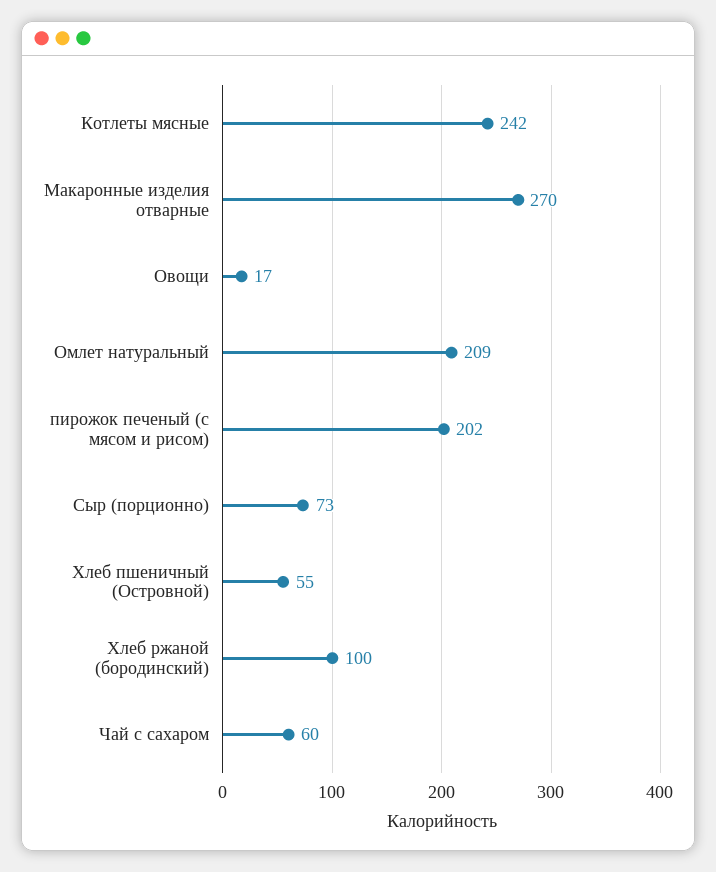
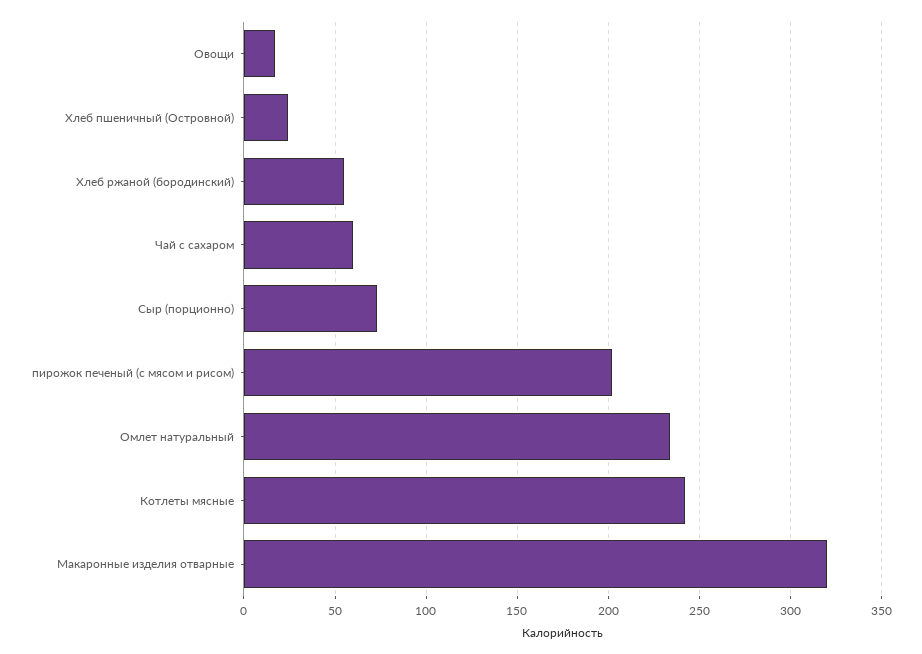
  {
    "Котлеты мясные": 242,
-   "Макаронные изделия отварные": 270,
+   "Макаронные изделия отварные": 320,
    "Овощи": 17,
-   "Омлет натуральный": 209,
+   "Омлет натуральный": 235,
    "пирожок печеный (с мясом и рисом)": 202,
    "Сыр (порционно)": 73,
-   "Хлеб пшеничный (Островной)": 55,
+   "Хлеб пшеничный (Островной)": 25,
-   "Хлеб ржаной (бородинский)": 100,
+   "Хлеб ржаной (бородинский)": 55,
    "Чай с сахаром": 60
  }

